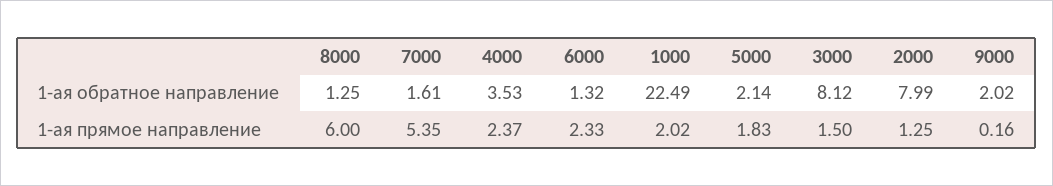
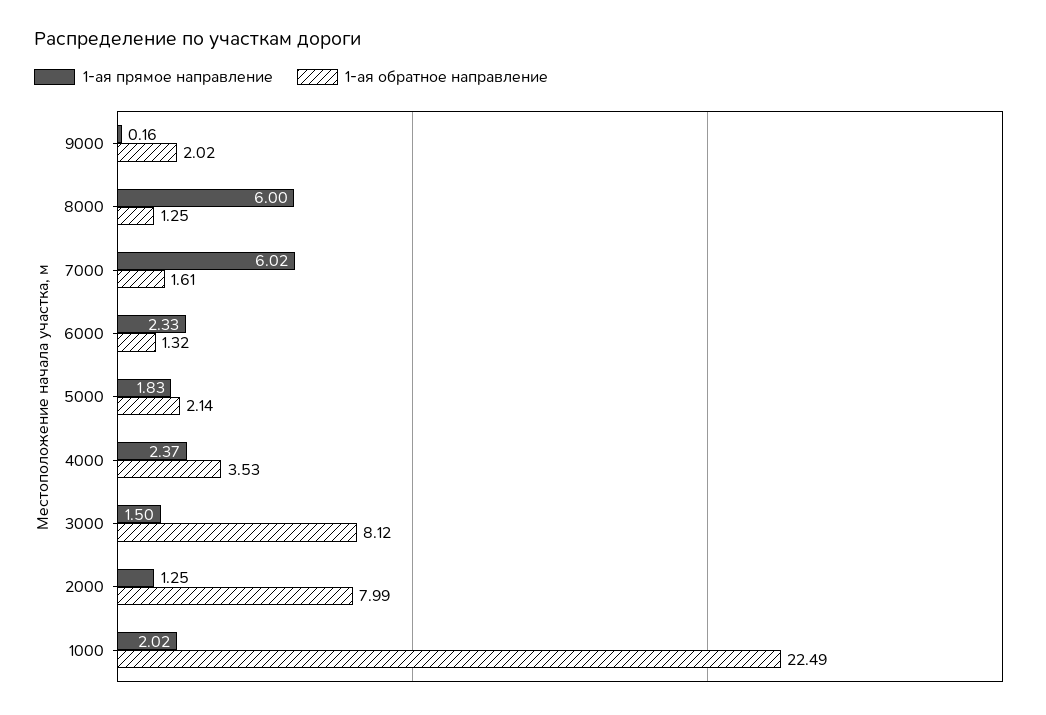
  {
    "1-ая обратное направление": {
      "8000": 1.25,
      "7000": 1.61,
      "4000": 3.53,
      "6000": 1.32,
      "1000": 22.49,
      "5000": 2.14,
      "3000": 8.12,
      "2000": 7.99,
      "9000": 2.02
    },
    "1-ая прямое направление": {
      "8000": 6,
-     "7000": 5.35,
+     "7000": 6.02,
      "4000": 2.37,
      "6000": 2.33,
      "1000": 2.02,
      "5000": 1.83,
      "3000": 1.5,
      "2000": 1.25,
      "9000": 0.16
    }
  }

